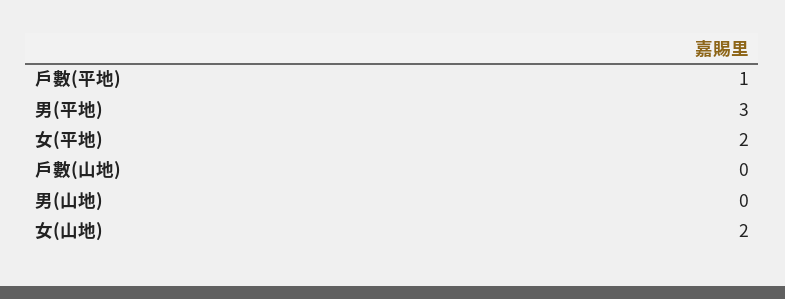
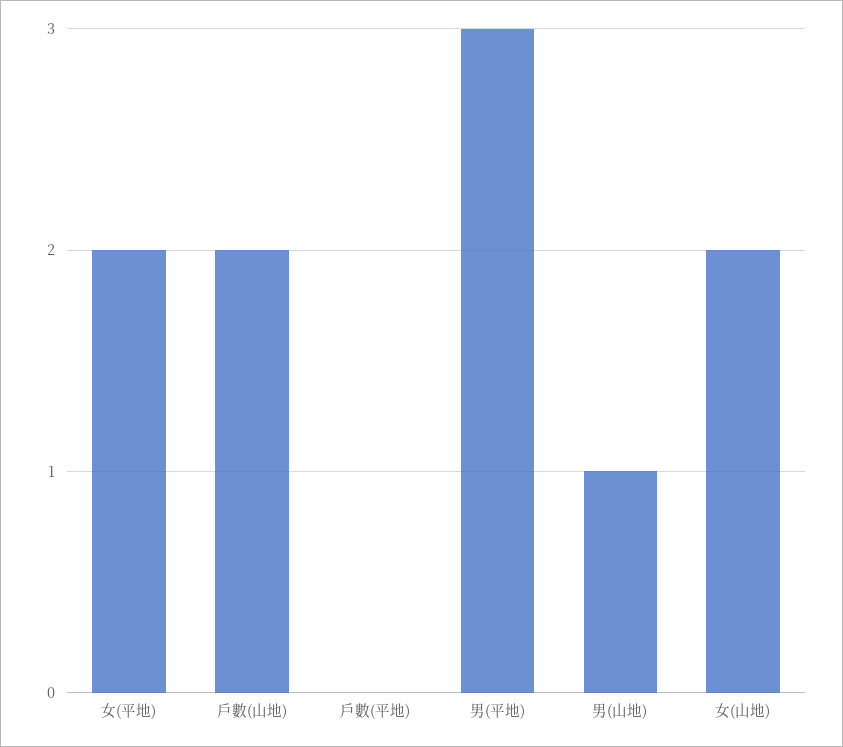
  {
-   "戶數(平地)": 1,
+   "戶數(平地)": 0,
    "男(平地)": 3,
    "女(平地)": 2,
-   "戶數(山地)": 0,
+   "戶數(山地)": 2,
-   "男(山地)": 0,
+   "男(山地)": 1,
    "女(山地)": 2
  }

